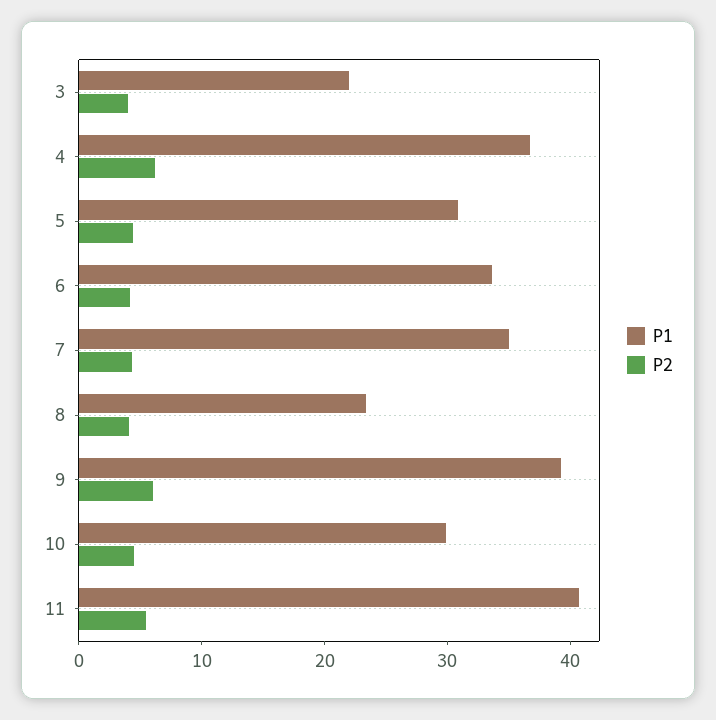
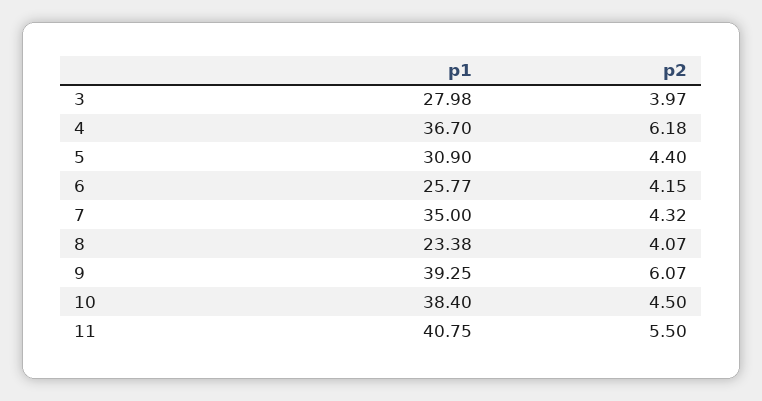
  {
    "P1": {
-     "3": 22,
+     "3": 27.98,
      "4": 36.7,
      "5": 30.9,
-     "6": 34,
+     "6": 25.77,
      "7": 35,
      "8": 23.38,
      "9": 39.25,
-     "10": 30,
+     "10": 38.4,
      "11": 40.75
    },
    "P2": {
      "3": 3.97,
      "4": 6.18,
      "5": 4.4,
      "6": 4.15,
      "7": 4.32,
      "8": 4.07,
      "9": 6.07,
      "10": 4.5,
      "11": 5.5
    }
  }

